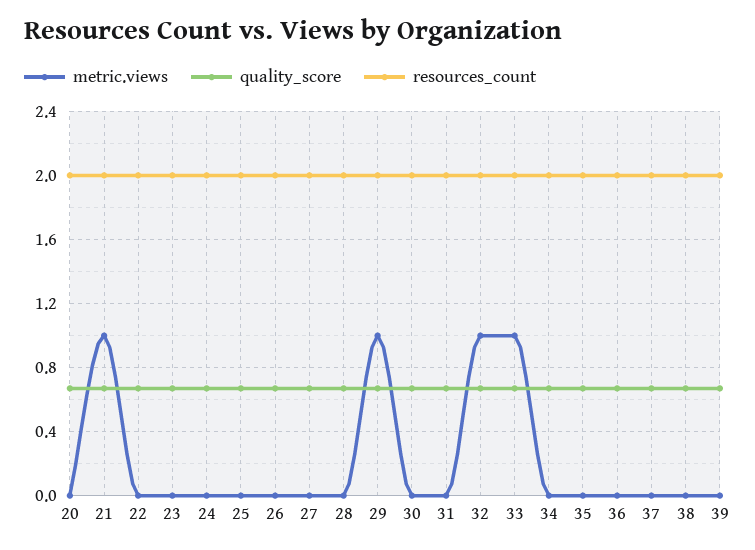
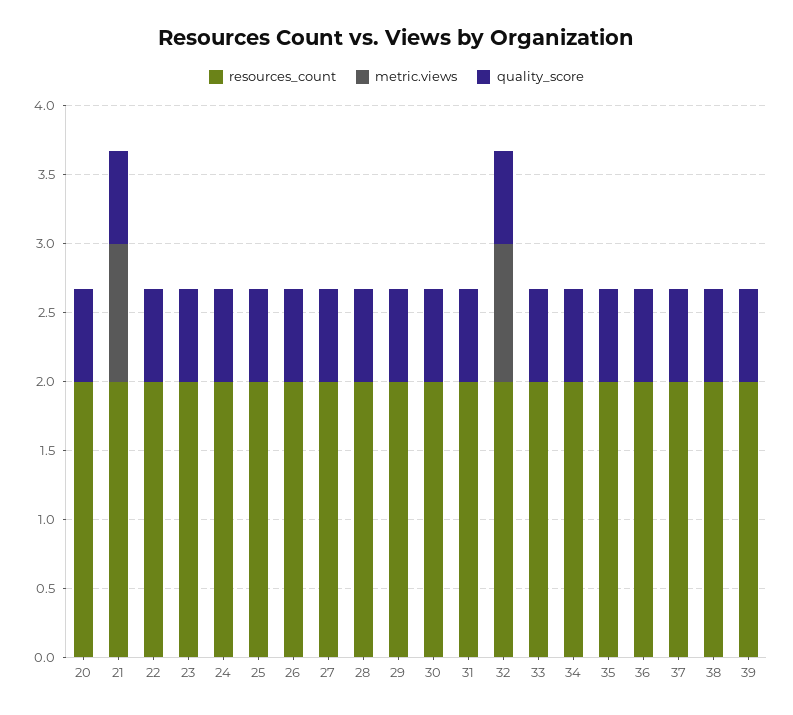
  {
    "metric.views": {
      "20": 0,
      "21": 1,
      "22": 0,
      "23": 0,
      "24": 0,
      "25": 0,
      "26": 0,
      "27": 0,
      "28": 0,
-     "29": 1,
+     "29": 0,
      "30": 0,
      "31": 0,
      "32": 1,
-     "33": 1,
+     "33": 0,
      "34": 0,
      "35": 0,
      "36": 0,
      "37": 0,
      "38": 0,
      "39": 0
    },
    "quality_score": {
      "20": 0.65,
      "21": 0.65,
      "22": 0.65,
      "23": 0.65,
      "24": 0.65,
      "25": 0.65,
      "26": 0.65,
      "27": 0.65,
      "28": 0.65,
      "29": 0.65,
      "30": 0.65,
      "31": 0.65,
      "32": 0.65,
      "33": 0.65,
      "34": 0.65,
      "35": 0.65,
      "36": 0.65,
      "37": 0.65,
      "38": 0.65,
      "39": 0.65
    },
    "resources_count": {
      "20": 2,
      "21": 2,
      "22": 2,
      "23": 2,
      "24": 2,
      "25": 2,
      "26": 2,
      "27": 2,
      "28": 2,
      "29": 2,
      "30": 2,
      "31": 2,
      "32": 2,
      "33": 2,
      "34": 2,
      "35": 2,
      "36": 2,
      "37": 2,
      "38": 2,
      "39": 2
    }
  }

